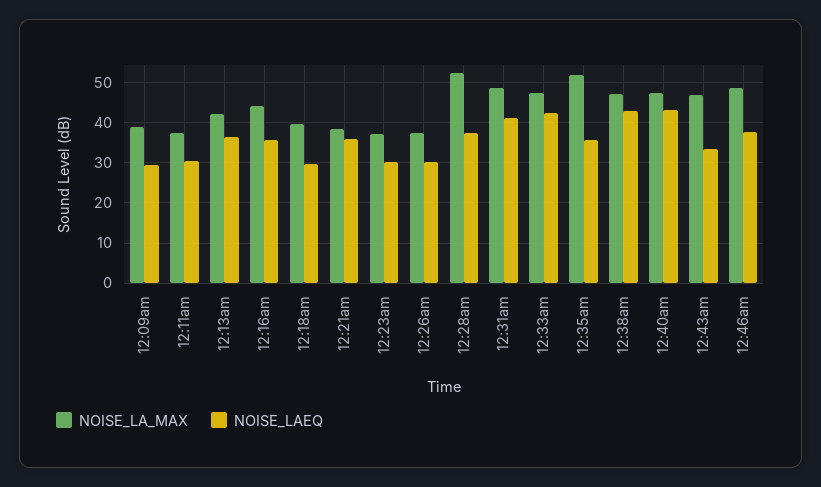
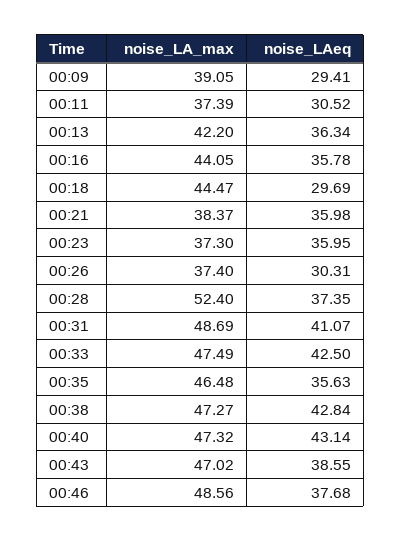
  {
    "NOISE_LA_MAX": {
      "12:09am": 39.05,
      "12:11am": 37.39,
      "12:13am": 42.2,
      "12:16am": 44.05,
-     "12:18am": 40,
+     "12:18am": 44.47,
      "12:21am": 38.37,
      "12:23am": 37.3,
      "12:26am": 37.4,
      "12:28am": 52.4,
      "12:31am": 48.69,
      "12:33am": 47.49,
-     "12:35am": 52,
+     "12:35am": 46.48,
      "12:38am": 47.27,
      "12:40am": 47.32,
      "12:43am": 47.02,
      "12:46am": 48.56
    },
    "NOISE_LAEQ": {
      "12:09am": 29.41,
      "12:11am": 30.52,
      "12:13am": 36.34,
      "12:16am": 35.78,
      "12:18am": 29.69,
      "12:21am": 35.98,
-     "12:23am": 30,
+     "12:23am": 35.95,
      "12:26am": 30.31,
      "12:28am": 37.35,
      "12:31am": 41.07,
      "12:33am": 42.5,
      "12:35am": 35.63,
      "12:38am": 42.84,
      "12:40am": 43.14,
-     "12:43am": 34,
+     "12:43am": 38.55,
      "12:46am": 37.68
    }
  }

